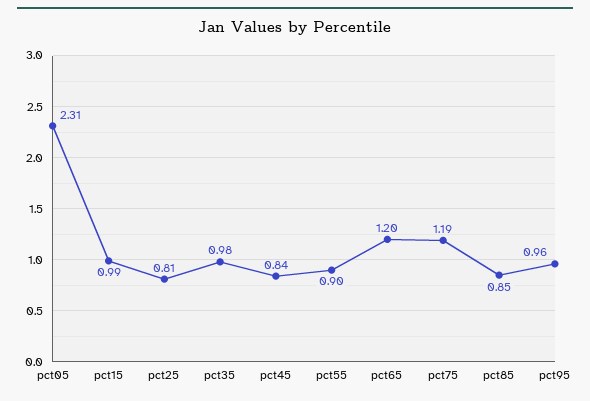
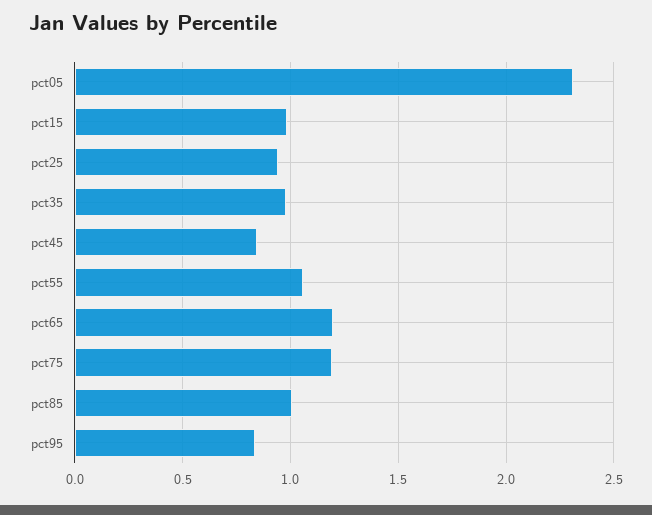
  {
    "pct05": 2.31,
    "pct15": 0.99,
-   "pct25": 0.81,
+   "pct25": 0.95,
    "pct35": 0.98,
    "pct45": 0.84,
-   "pct55": 0.9,
+   "pct55": 1.05,
    "pct65": 1.2,
    "pct75": 1.19,
-   "pct85": 0.85,
+   "pct85": 1,
-   "pct95": 0.96
+   "pct95": 0.85
  }

